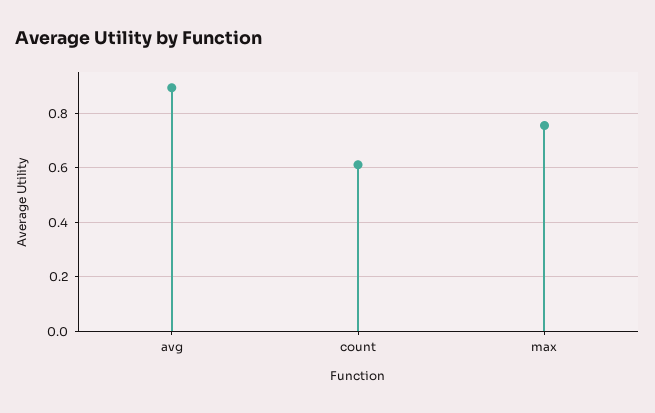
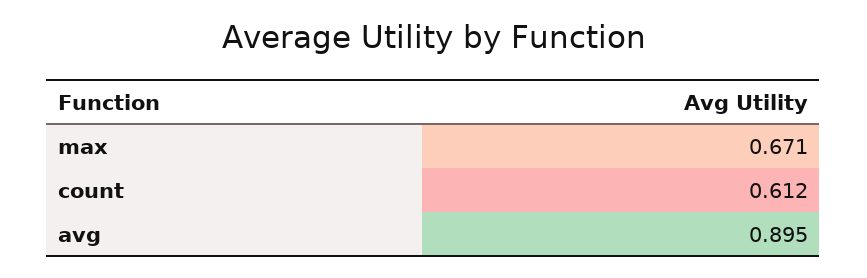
  {
    "avg": 0.895,
    "count": 0.612,
-   "max": 0.75
+   "max": 0.671
  }

